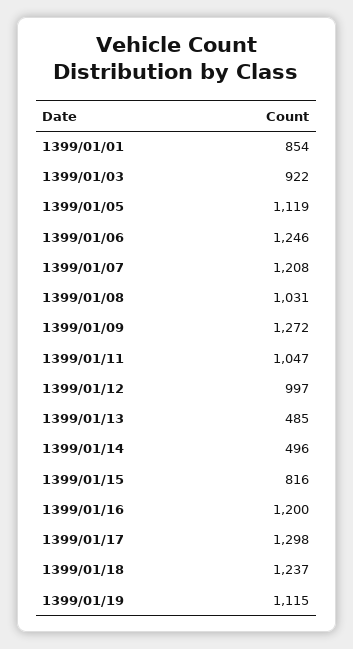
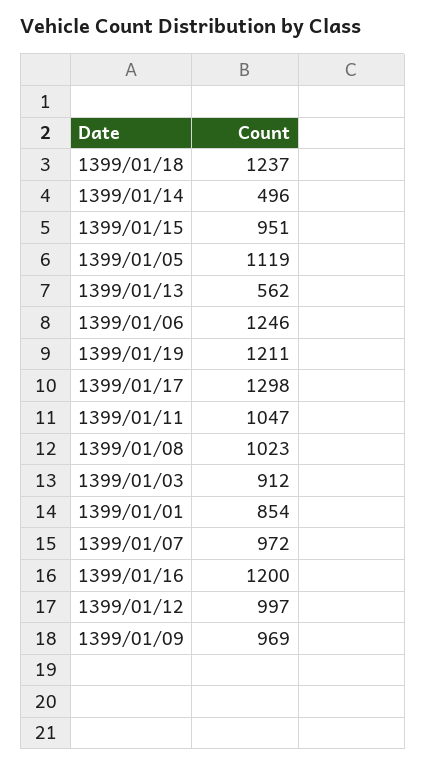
  {
    "1399/01/01": 854,
-   "1399/01/03": 922,
+   "1399/01/03": 912,
    "1399/01/05": 1119,
    "1399/01/06": 1246,
-   "1399/01/07": 1208,
+   "1399/01/07": 972,
-   "1399/01/08": 1031,
+   "1399/01/08": 1023,
-   "1399/01/09": 1272,
+   "1399/01/09": 969,
    "1399/01/11": 1047,
    "1399/01/12": 997,
-   "1399/01/13": 485,
+   "1399/01/13": 562,
    "1399/01/14": 496,
-   "1399/01/15": 816,
+   "1399/01/15": 951,
    "1399/01/16": 1200,
    "1399/01/17": 1298,
    "1399/01/18": 1237,
-   "1399/01/19": 1115
+   "1399/01/19": 1211
  }

